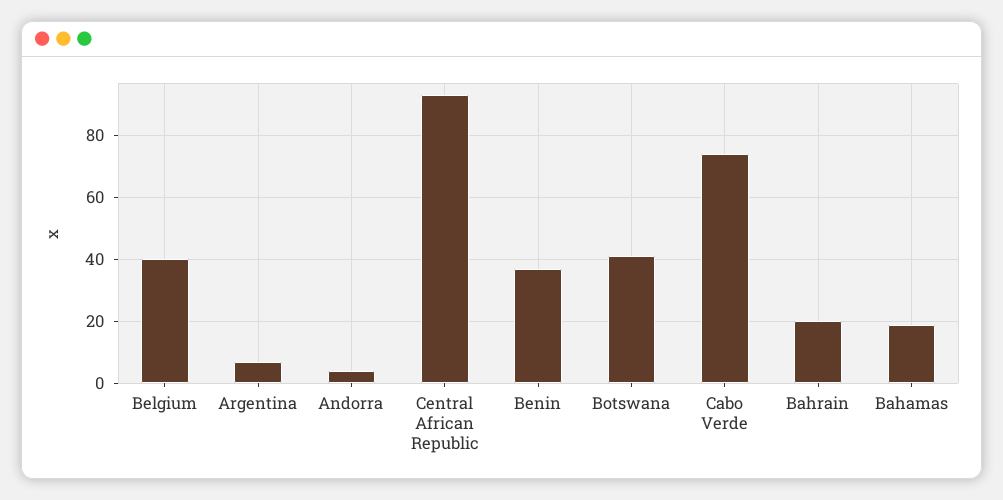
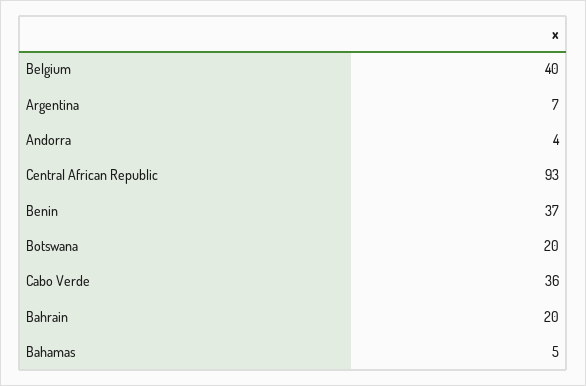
  {
    "Belgium": 40,
    "Argentina": 7,
    "Andorra": 4,
    "Central African Republic": 93,
    "Benin": 37,
-   "Botswana": 40,
+   "Botswana": 20,
-   "Cabo Verde": 75,
+   "Cabo Verde": 36,
    "Bahrain": 20,
-   "Bahamas": 20
+   "Bahamas": 5
  }

